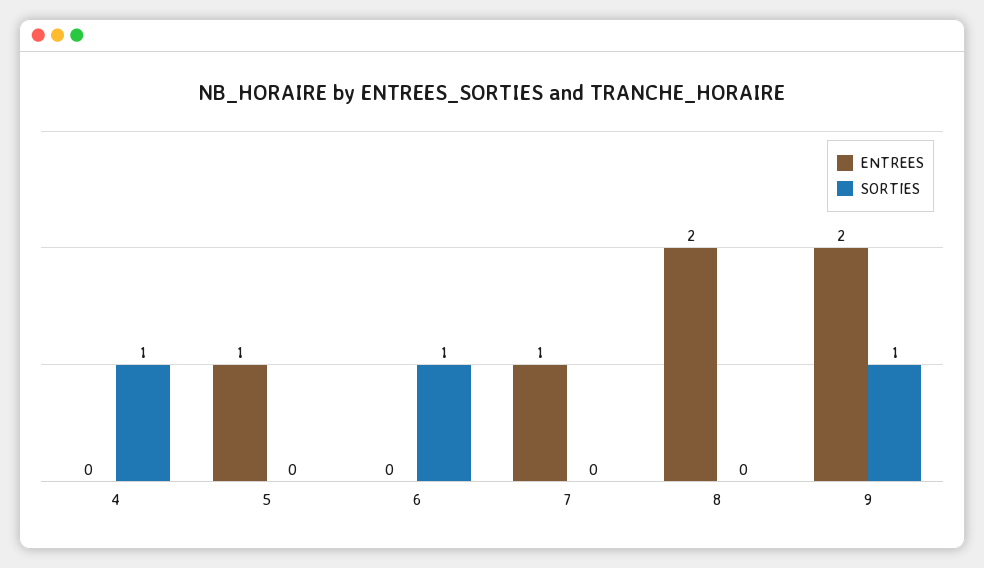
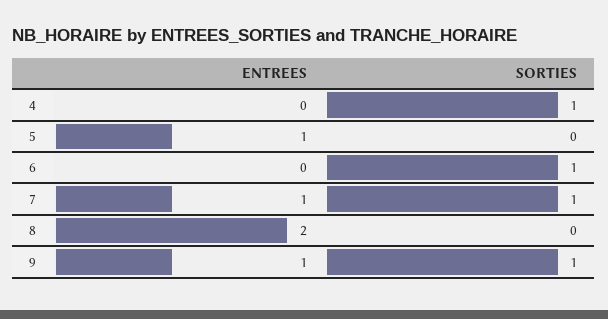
  {
    "ENTREES": {
      "4": 0,
      "5": 1,
      "6": 0,
      "7": 1,
      "8": 2,
-     "9": 2
+     "9": 1
    },
    "SORTIES": {
      "4": 1,
      "5": 0,
      "6": 1,
-     "7": 0,
+     "7": 1,
      "8": 0,
      "9": 1
    }
  }

